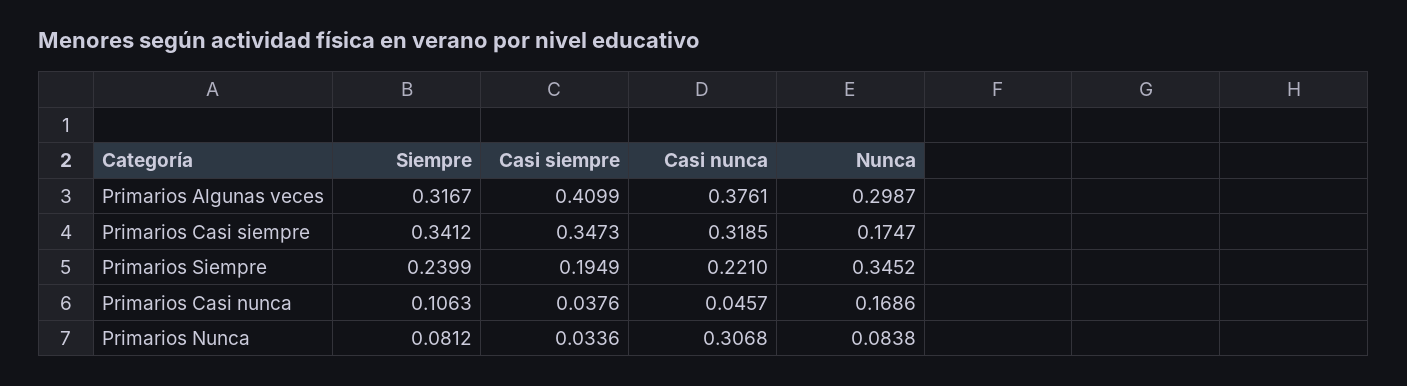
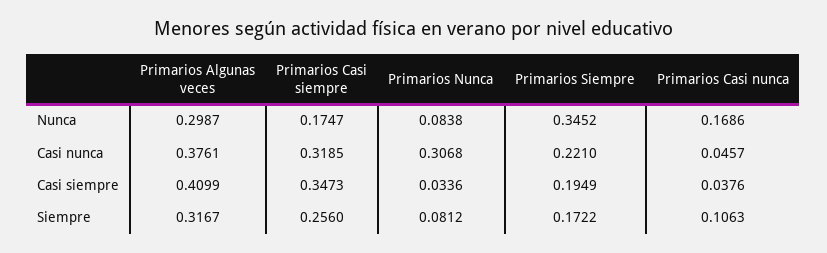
  {
    "Siempre": {
      "Primarios Algunas veces": 0.3167,
-     "Primarios Casi siempre": 0.3412,
+     "Primarios Casi siempre": 0.256,
-     "Primarios Siempre": 0.2399,
+     "Primarios Siempre": 0.1722,
      "Primarios Casi nunca": 0.1063,
      "Primarios Nunca": 0.0812
    },
    "Casi siempre": {
      "Primarios Algunas veces": 0.4099,
      "Primarios Casi siempre": 0.3473,
      "Primarios Siempre": 0.1949,
      "Primarios Casi nunca": 0.0376,
      "Primarios Nunca": 0.0336
    },
    "Casi nunca": {
      "Primarios Algunas veces": 0.3761,
      "Primarios Casi siempre": 0.3185,
      "Primarios Siempre": 0.221,
      "Primarios Casi nunca": 0.0457,
      "Primarios Nunca": 0.3068
    },
    "Nunca": {
      "Primarios Algunas veces": 0.2987,
      "Primarios Casi siempre": 0.1747,
      "Primarios Siempre": 0.3452,
      "Primarios Casi nunca": 0.1686,
      "Primarios Nunca": 0.0838
    }
  }

